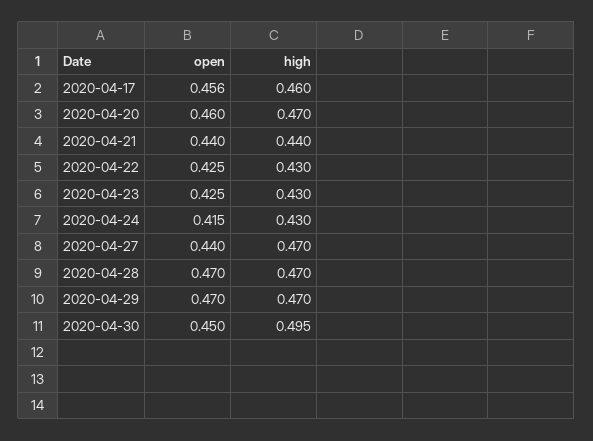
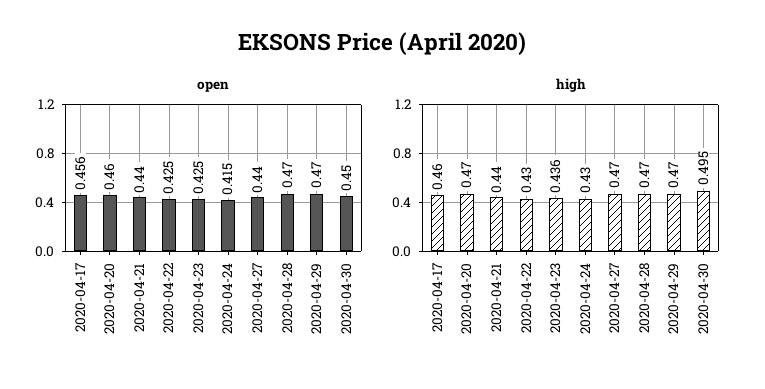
  {
    "open": {
      "2020-04-17": 0.456,
      "2020-04-20": 0.46,
      "2020-04-21": 0.44,
      "2020-04-22": 0.425,
      "2020-04-23": 0.425,
      "2020-04-24": 0.415,
      "2020-04-27": 0.44,
      "2020-04-28": 0.47,
      "2020-04-29": 0.47,
      "2020-04-30": 0.45
    },
    "high": {
      "2020-04-17": 0.46,
      "2020-04-20": 0.47,
      "2020-04-21": 0.44,
      "2020-04-22": 0.43,
-     "2020-04-23": 0.43,
+     "2020-04-23": 0.436,
      "2020-04-24": 0.43,
      "2020-04-27": 0.47,
      "2020-04-28": 0.47,
      "2020-04-29": 0.47,
      "2020-04-30": 0.495
    }
  }

